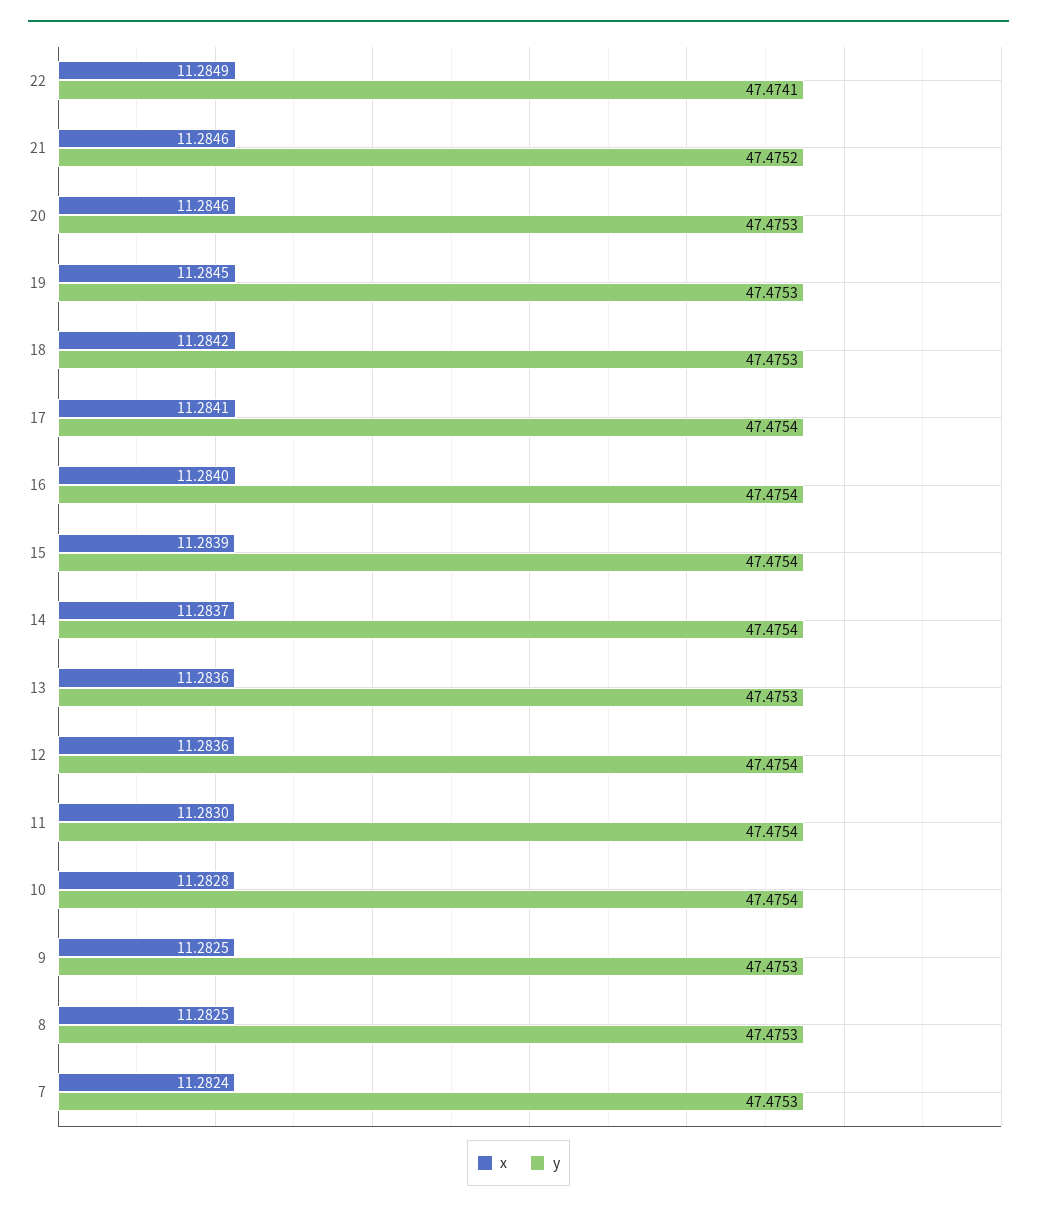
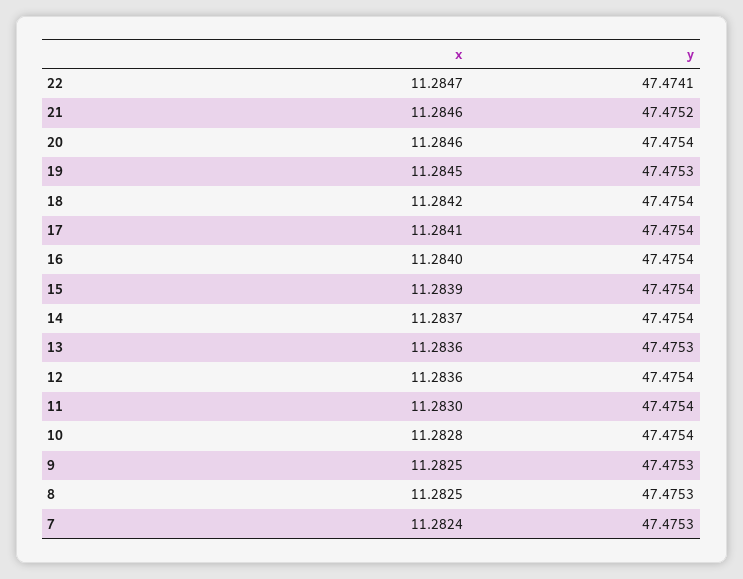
  {
    "x": {
-     "22": 11.2849,
+     "22": 11.2847,
      "21": 11.2846,
      "20": 11.2846,
      "19": 11.2845,
      "18": 11.2842,
      "17": 11.2841,
      "16": 11.284,
      "15": 11.2839,
      "14": 11.2837,
      "13": 11.2836,
      "12": 11.2836,
      "11": 11.283,
      "10": 11.2828,
      "9": 11.2825,
      "8": 11.2825,
      "7": 11.2824
    },
    "y": {
      "22": 47.4741,
      "21": 47.4752,
-     "20": 47.4753,
+     "20": 47.4754,
      "19": 47.4753,
-     "18": 47.4753,
+     "18": 47.4754,
      "17": 47.4754,
      "16": 47.4754,
      "15": 47.4754,
      "14": 47.4754,
      "13": 47.4753,
      "12": 47.4754,
      "11": 47.4754,
      "10": 47.4754,
      "9": 47.4753,
      "8": 47.4753,
      "7": 47.4753
    }
  }

